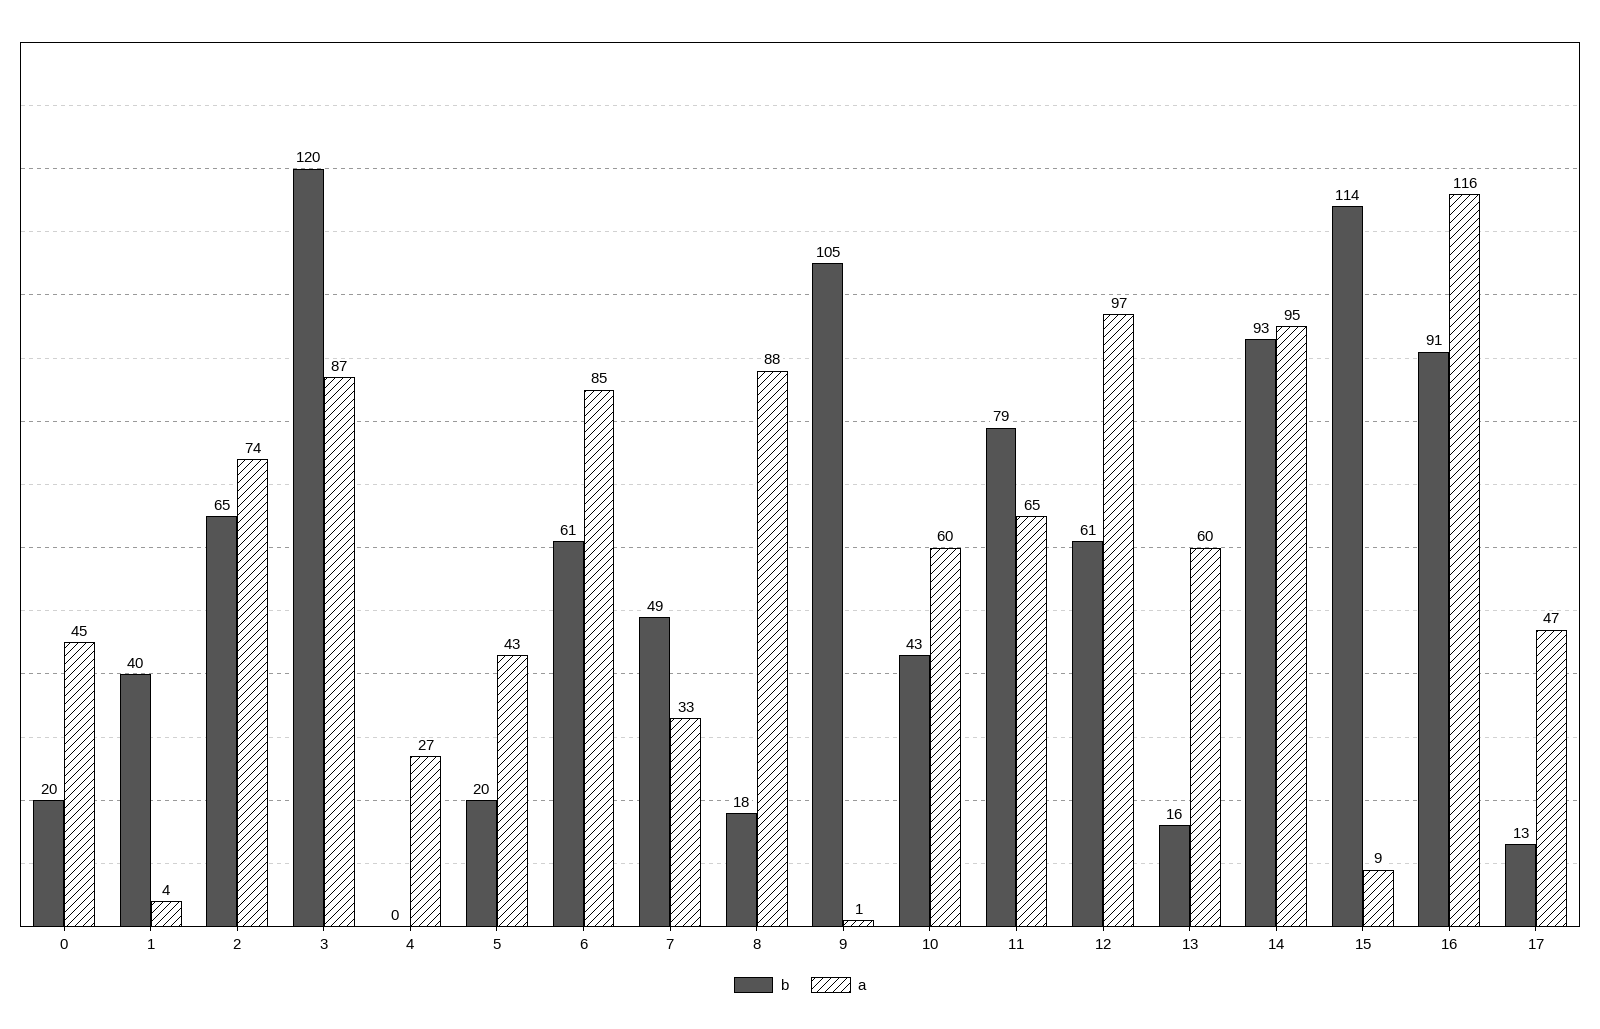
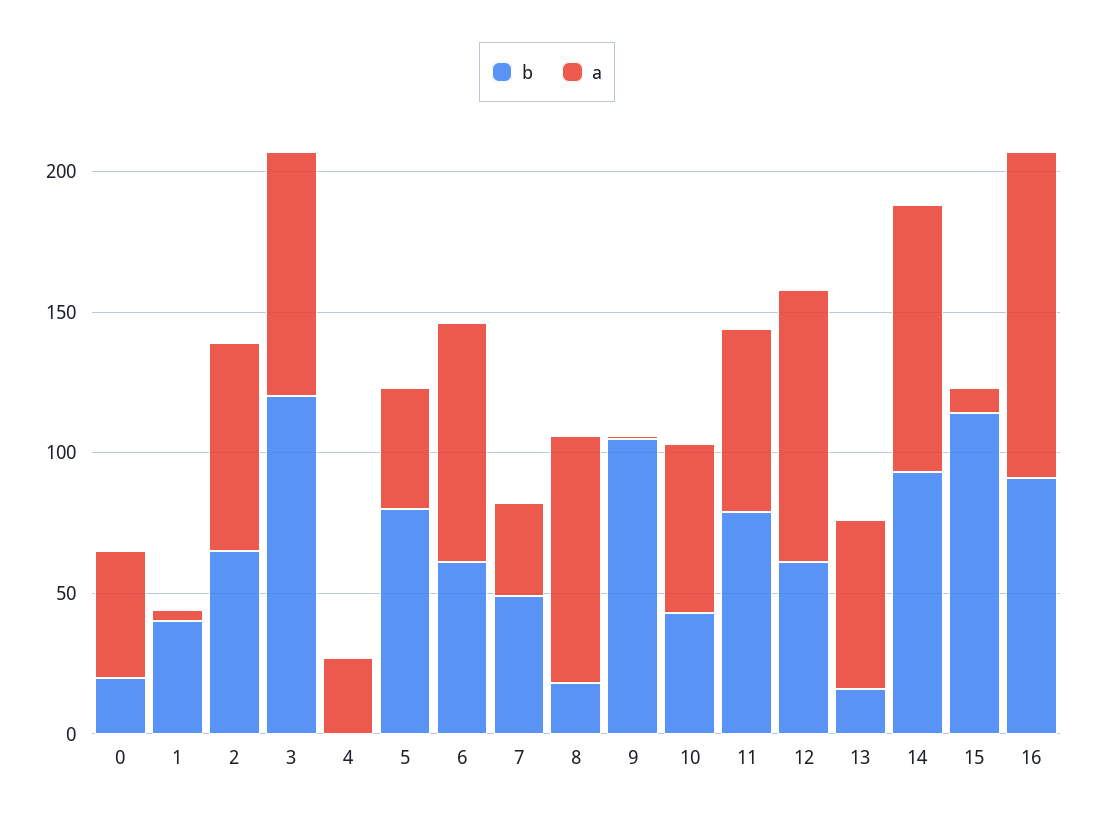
  {
    "b": {
      "0": 20,
      "1": 40,
      "2": 65,
      "3": 120,
      "4": 0,
-     "5": 20,
+     "5": 80,
      "6": 61,
      "7": 49,
      "8": 18,
      "9": 105,
      "10": 43,
      "11": 79,
      "12": 61,
      "13": 16,
      "14": 93,
      "15": 114,
-     "16": 91,
+     "16": 91
-     "17": 13
    },
    "a": {
      "0": 45,
      "1": 4,
      "2": 74,
      "3": 87,
      "4": 27,
      "5": 43,
      "6": 85,
      "7": 33,
      "8": 88,
      "9": 1,
      "10": 60,
      "11": 65,
      "12": 97,
      "13": 60,
      "14": 95,
      "15": 9,
-     "16": 116,
+     "16": 116
-     "17": 47
    }
  }

